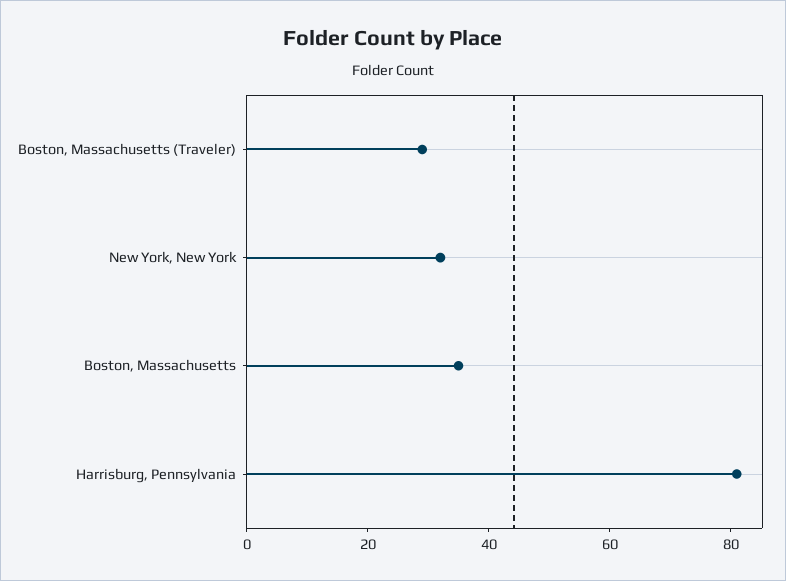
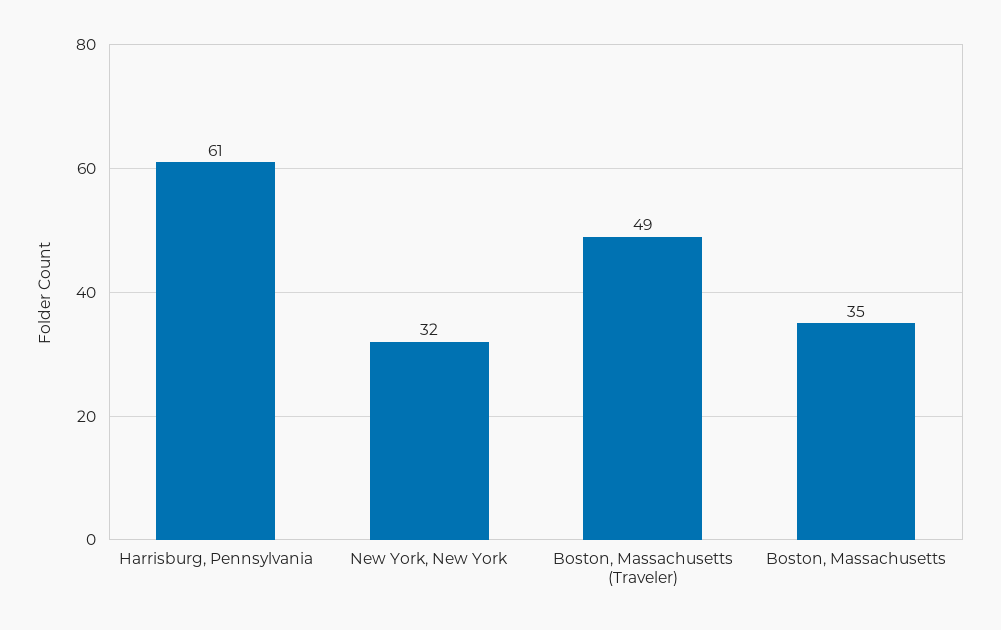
  {
-   "Boston, Massachusetts (Traveler)": 30,
+   "Boston, Massachusetts (Traveler)": 49,
    "New York, New York": 32,
    "Boston, Massachusetts": 35,
-   "Harrisburg, Pennsylvania": 80
+   "Harrisburg, Pennsylvania": 61
  }

